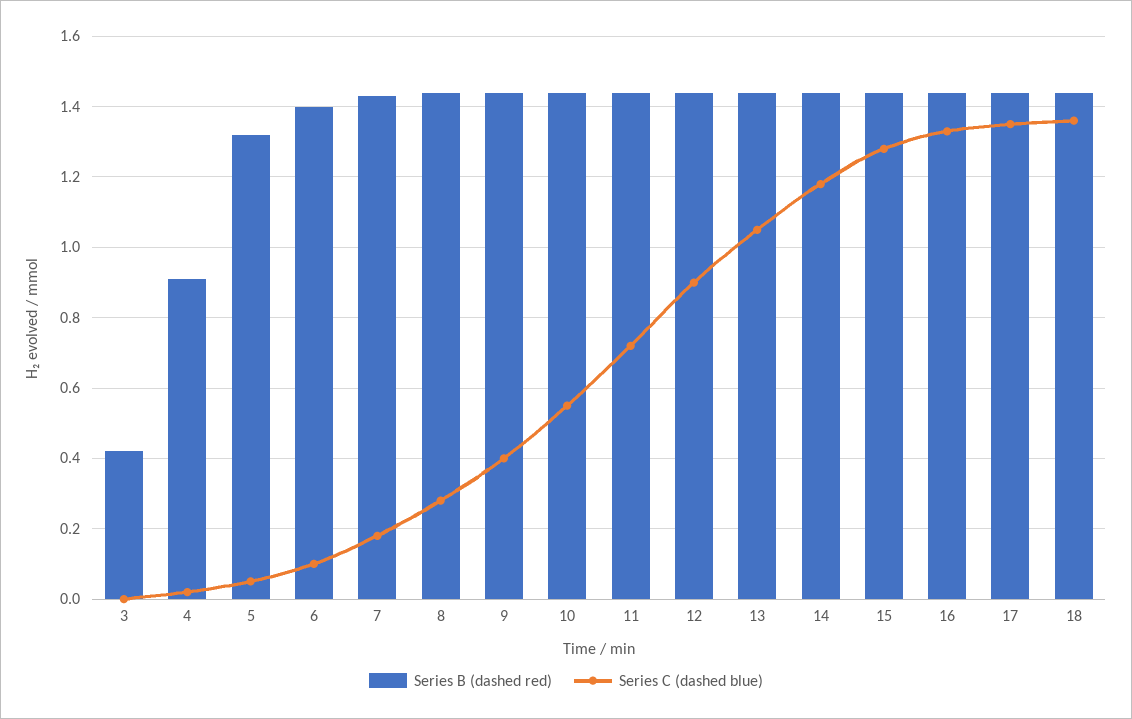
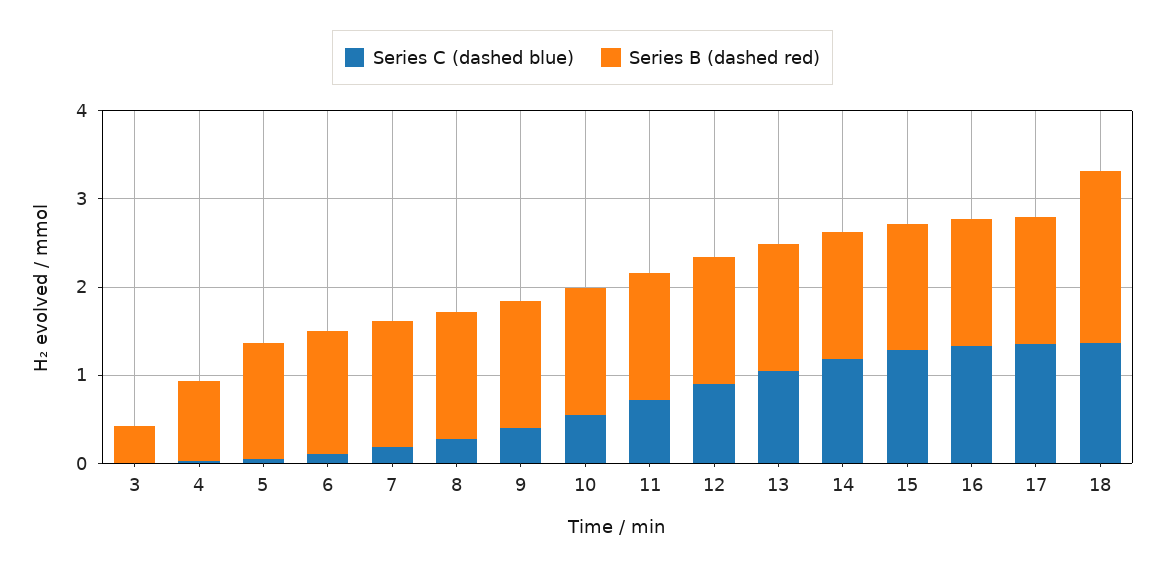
  {
    "Series B (dashed red)": {
      "3": 0.4,
      "4": 0.9,
      "5": 1.3,
      "6": 1.4,
      "7": 1.45,
      "8": 1.45,
      "9": 1.45,
      "10": 1.45,
      "11": 1.45,
      "12": 1.45,
      "13": 1.45,
      "14": 1.45,
      "15": 1.45,
      "16": 1.45,
      "17": 1.45,
-     "18": 1.45
+     "18": 2
    },
    "Series C (dashed blue)": {
      "3": 0,
      "4": 0,
      "5": 0.05,
      "6": 0.1,
      "7": 0.2,
      "8": 0.3,
      "9": 0.4,
      "10": 0.55,
      "11": 0.7,
      "12": 0.9,
      "13": 1.05,
      "14": 1.2,
      "15": 1.3,
      "16": 1.35,
      "17": 1.35,
      "18": 1.35
    }
  }

